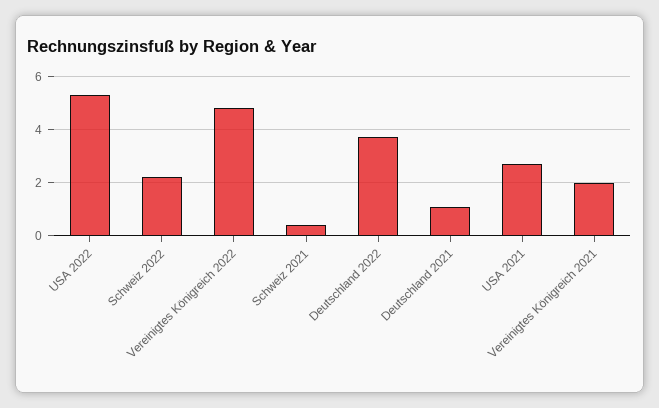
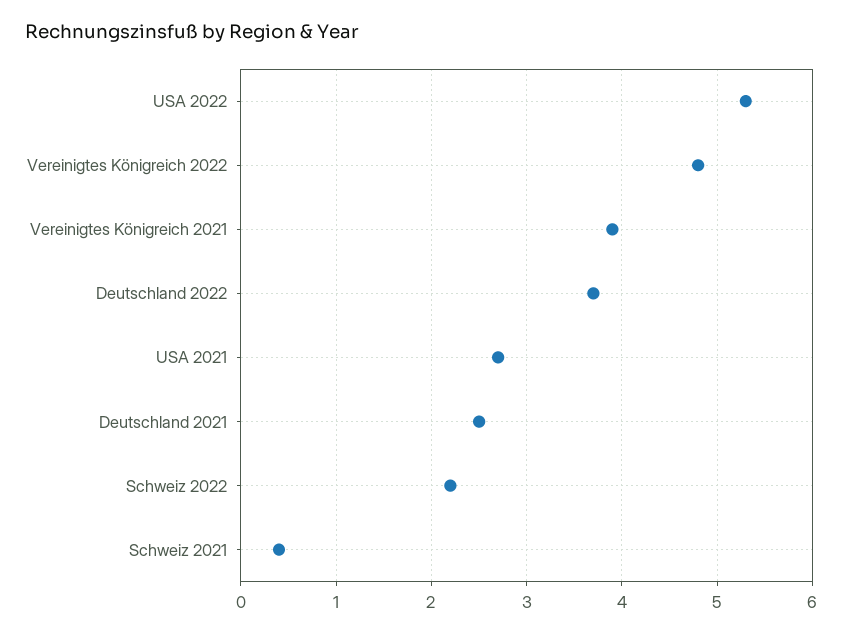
  {
    "USA 2022": 5.3,
    "Schweiz 2022": 2.2,
    "Vereinigtes Königreich 2022": 4.8,
    "Schweiz 2021": 0.4,
    "Deutschland 2022": 3.7,
-   "Deutschland 2021": 1,
+   "Deutschland 2021": 2.5,
    "USA 2021": 2.7,
-   "Vereinigtes Königreich 2021": 2
+   "Vereinigtes Königreich 2021": 3.9
  }

